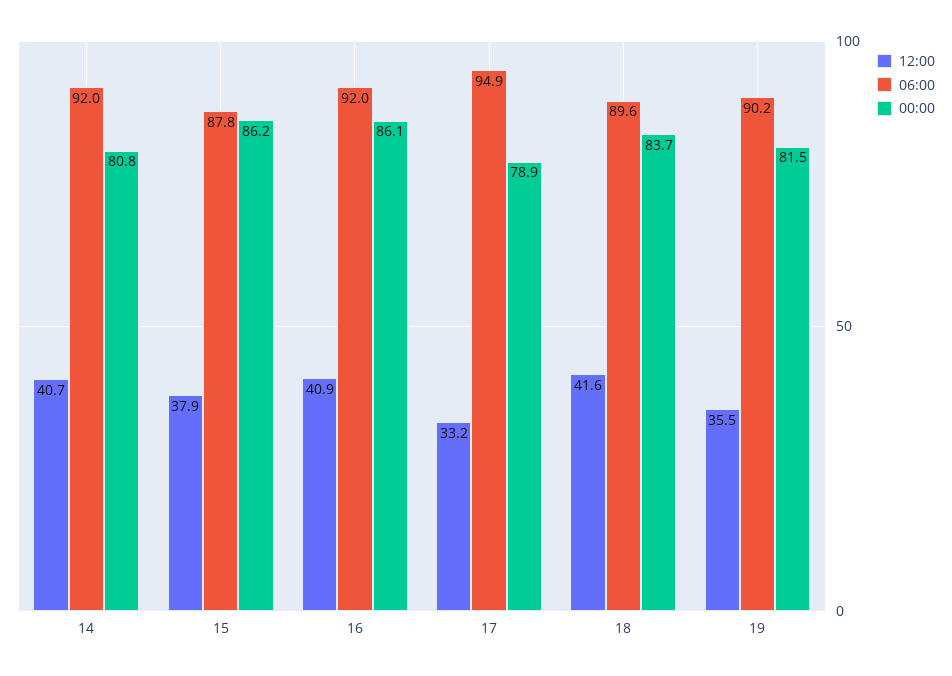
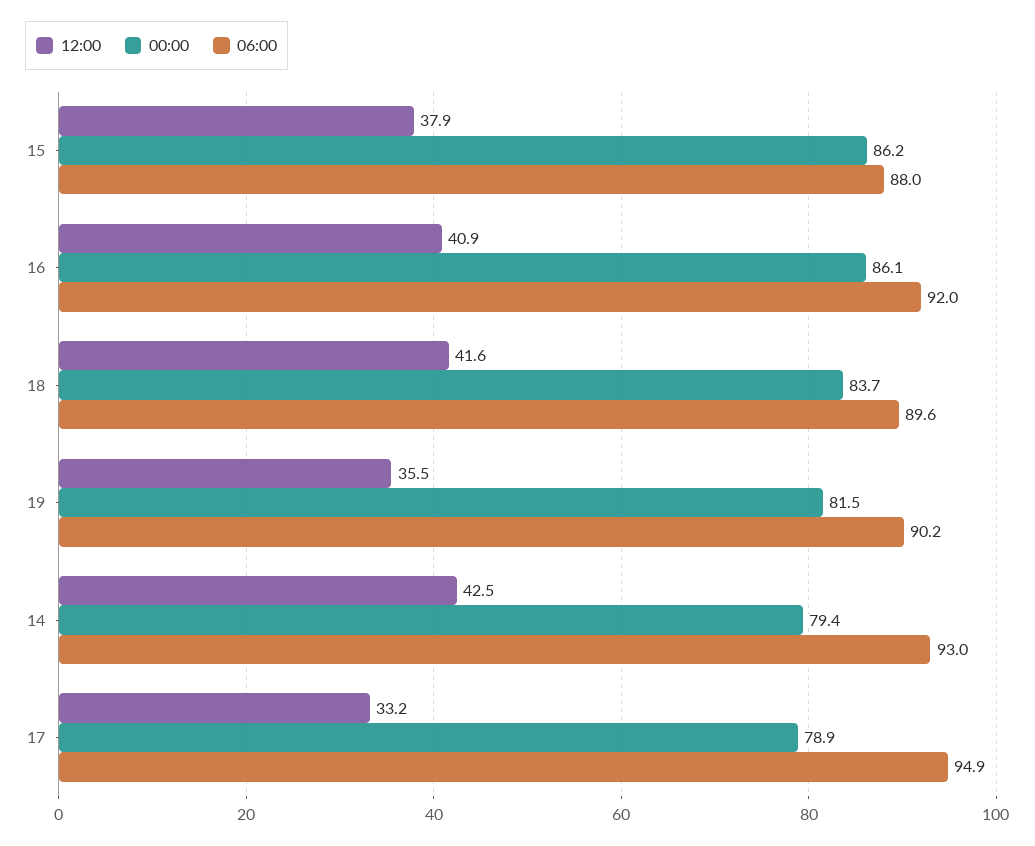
  {
    "12:00": {
-     "14": 40.7,
+     "14": 42.5,
      "15": 37.9,
      "16": 40.9,
      "17": 33.2,
      "18": 41.6,
      "19": 35.5
    },
    "06:00": {
-     "14": 92,
+     "14": 93,
-     "15": 87.8,
+     "15": 88,
      "16": 92,
      "17": 94.9,
      "18": 89.6,
      "19": 90.2
    },
    "00:00": {
-     "14": 80.8,
+     "14": 79.4,
      "15": 86.2,
      "16": 86.1,
      "17": 78.9,
      "18": 83.7,
      "19": 81.5
    }
  }

